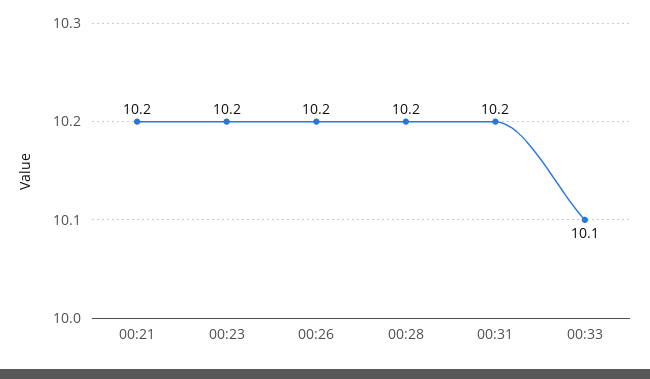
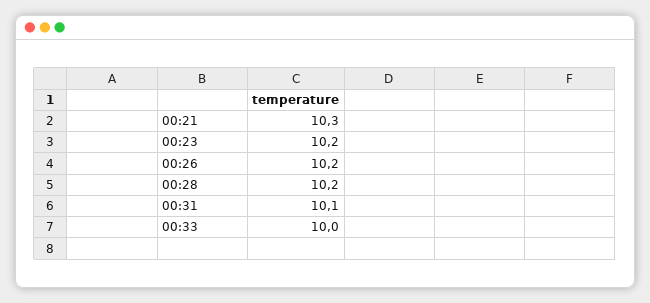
  {
-   "00:21": 10.2,
+   "00:21": 10.3,
    "00:23": 10.2,
    "00:26": 10.2,
    "00:28": 10.2,
-   "00:31": 10.2,
+   "00:31": 10.1,
-   "00:33": 10.1
+   "00:33": 10
  }

